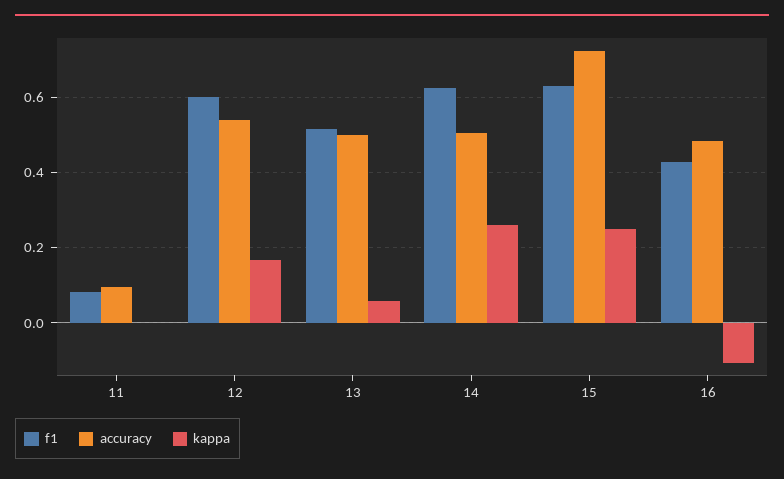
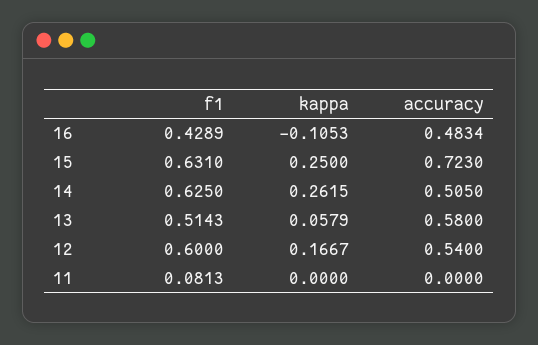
  {
    "f1": {
      "11": 0.0813,
      "12": 0.6,
      "13": 0.5143,
      "14": 0.625,
      "15": 0.631,
      "16": 0.4289
    },
    "accuracy": {
-     "11": 0.1,
+     "11": 0,
      "12": 0.54,
-     "13": 0.5,
+     "13": 0.58,
      "14": 0.505,
      "15": 0.723,
      "16": 0.4834
    },
    "kappa": {
      "11": 0,
      "12": 0.1667,
      "13": 0.0579,
      "14": 0.2615,
      "15": 0.25,
      "16": -0.1053
    }
  }

